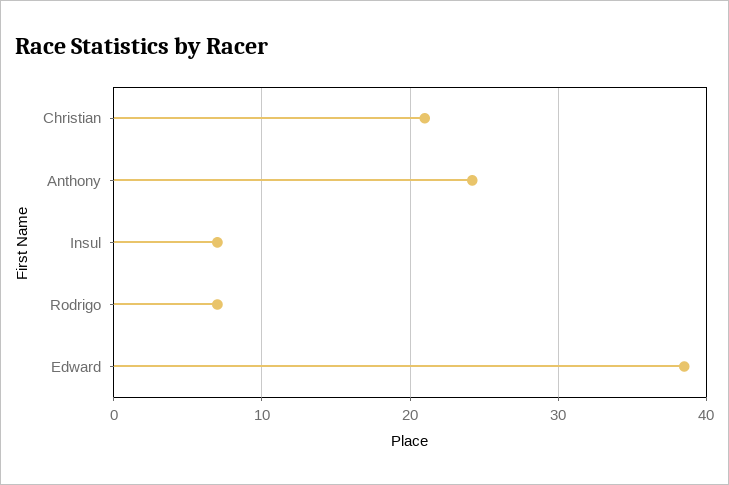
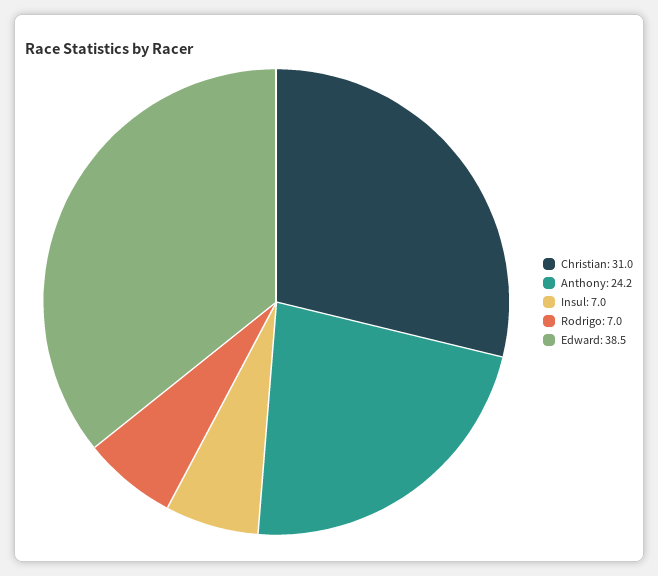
  {
-   "Christian": 21,
+   "Christian": 31,
    "Anthony": 24.2,
    "Insul": 7,
    "Rodrigo": 7,
    "Edward": 38.5
  }

